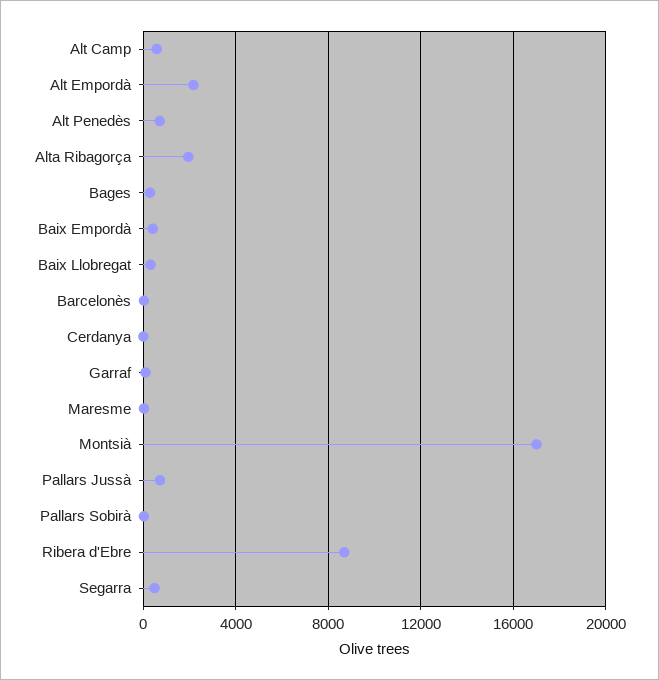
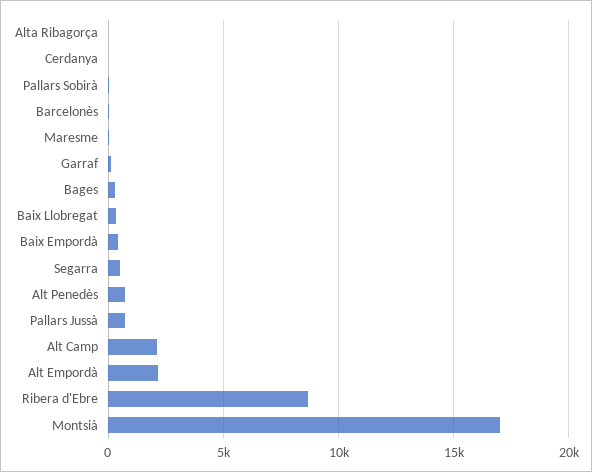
  {
-   "Alt Camp": 500,
+   "Alt Camp": 2000,
    "Alt Empordà": 2000,
    "Alt Penedès": 500,
-   "Alta Ribagorça": 2000,
+   "Alta Ribagorça": 0,
    "Bages": 500,
    "Baix Empordà": 500,
    "Baix Llobregat": 500,
    "Barcelonès": 0,
    "Cerdanya": 0,
    "Garraf": 0,
    "Maresme": 0,
    "Montsià": 17000,
    "Pallars Jussà": 500,
    "Pallars Sobirà": 0,
    "Ribera d'Ebre": 8500,
    "Segarra": 500
  }

